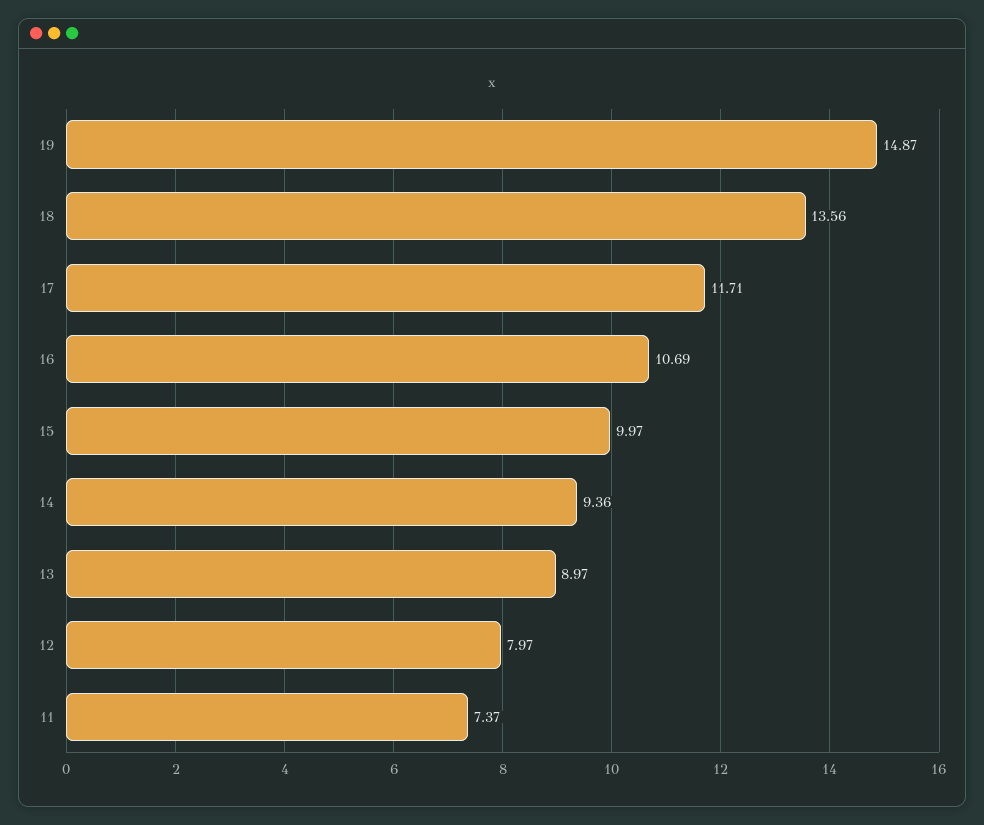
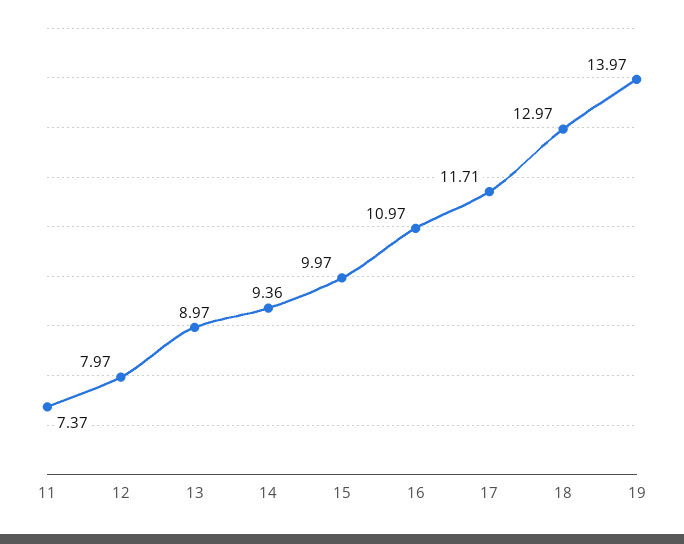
  {
-   "19": 14.87,
+   "19": 13.97,
-   "18": 13.56,
+   "18": 12.97,
    "17": 11.71,
-   "16": 10.69,
+   "16": 10.97,
    "15": 9.97,
    "14": 9.36,
    "13": 8.97,
    "12": 7.97,
    "11": 7.37
  }

